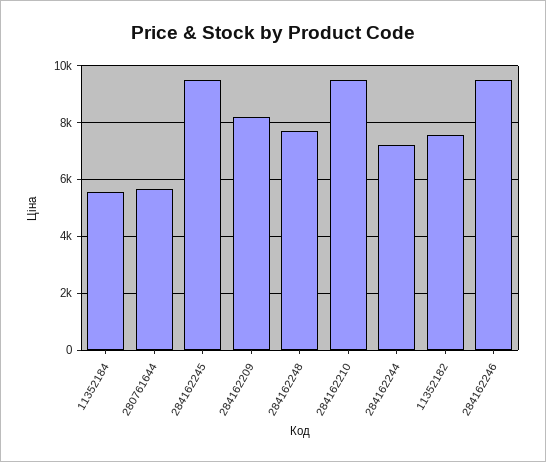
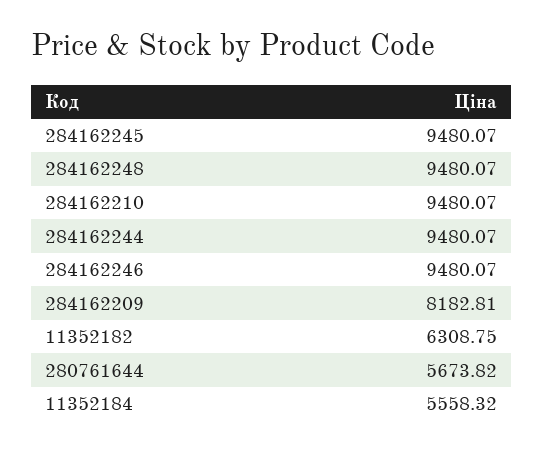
  {
    "11352184": 5558.32,
    "280761644": 5673.82,
    "284162245": 9480.07,
    "284162209": 8182.81,
-   "284162248": 7750,
+   "284162248": 9480.07,
    "284162210": 9480.07,
-   "284162244": 7250,
+   "284162244": 9480.07,
-   "11352182": 7500,
+   "11352182": 6308.75,
    "284162246": 9480.07
  }

